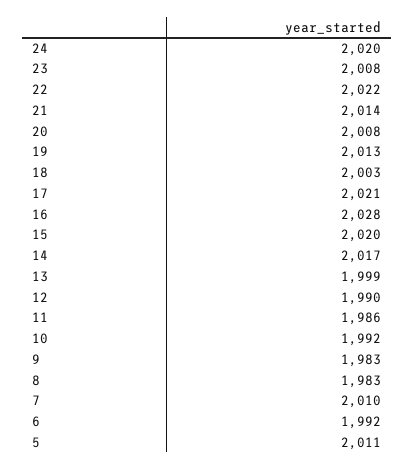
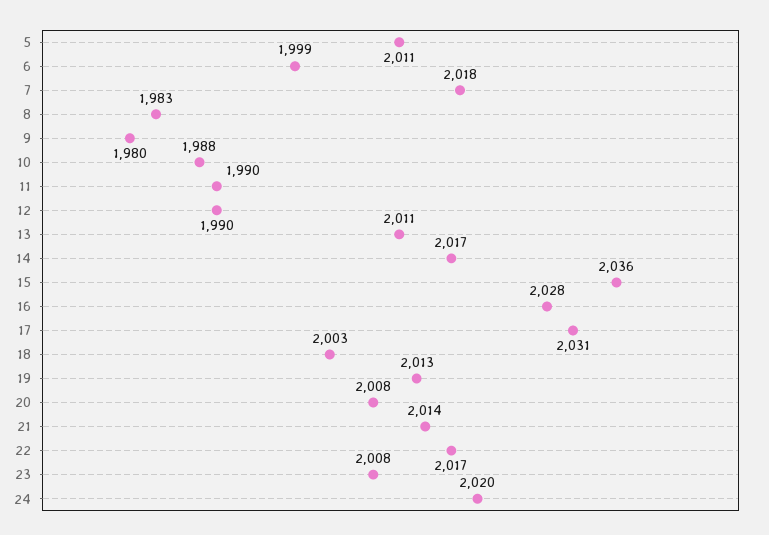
  {
    "24": 2020,
    "23": 2008,
-   "22": 2022,
+   "22": 2017,
    "21": 2014,
    "20": 2008,
    "19": 2013,
    "18": 2003,
-   "17": 2021,
+   "17": 2031,
    "16": 2028,
-   "15": 2020,
+   "15": 2036,
    "14": 2017,
-   "13": 1999,
+   "13": 2011,
    "12": 1990,
-   "11": 1986,
+   "11": 1990,
-   "10": 1992,
+   "10": 1988,
-   "9": 1983,
+   "9": 1980,
    "8": 1983,
-   "7": 2010,
+   "7": 2018,
-   "6": 1992,
+   "6": 1999,
    "5": 2011
  }

